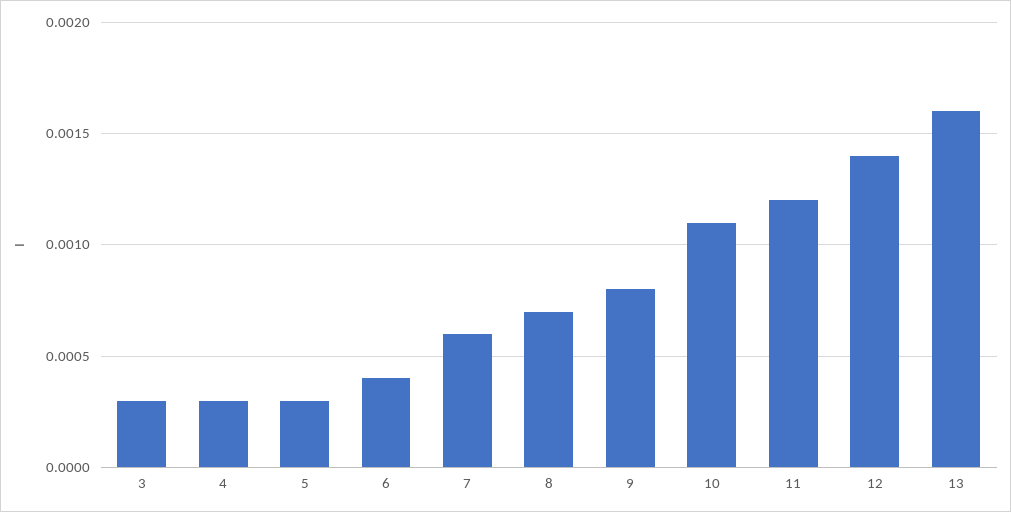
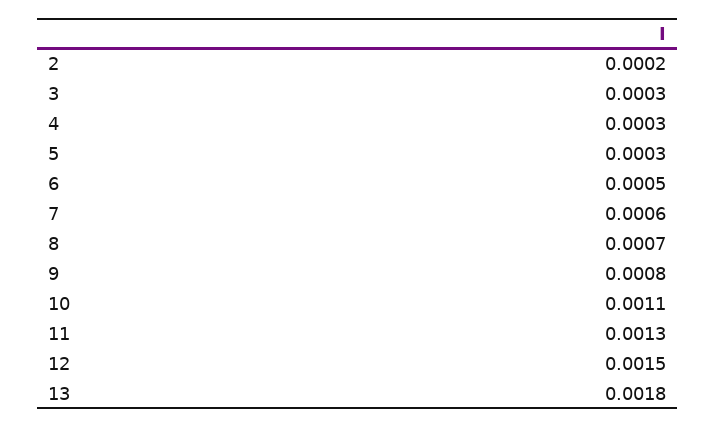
  {
    "3": 0.0003,
    "4": 0.0003,
    "5": 0.0003,
-   "6": 0.0004,
+   "6": 0.0005,
    "7": 0.0006,
    "8": 0.0007,
    "9": 0.0008,
    "10": 0.0011,
-   "11": 0.0012,
+   "11": 0.0013,
-   "12": 0.0014,
+   "12": 0.0015,
-   "13": 0.0016
+   "13": 0.0018,
+   "2": 0.0002
  }

